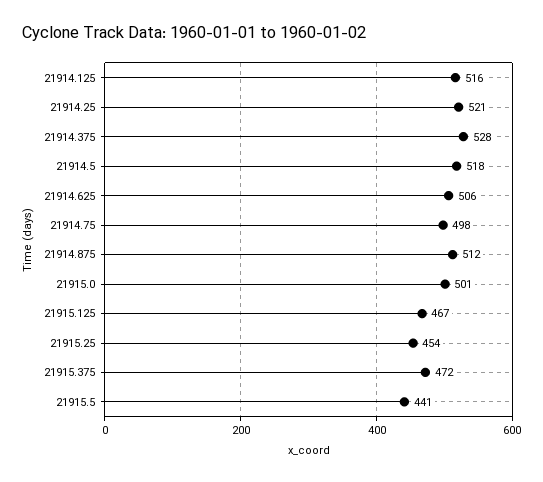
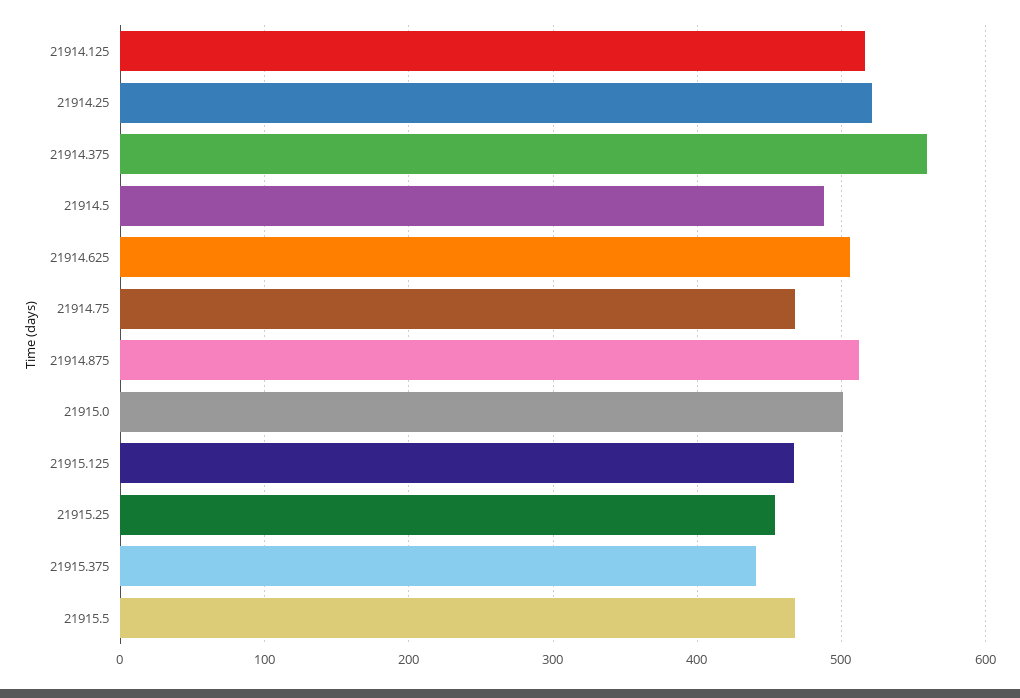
  {
    "21914.125": 516,
    "21914.25": 521,
-   "21914.375": 528,
+   "21914.375": 560,
-   "21914.5": 518,
+   "21914.5": 490,
    "21914.625": 506,
-   "21914.75": 498,
+   "21914.75": 470,
    "21914.875": 512,
    "21915.0": 501,
    "21915.125": 467,
    "21915.25": 454,
-   "21915.375": 472,
+   "21915.375": 440,
-   "21915.5": 441
+   "21915.5": 470
  }

